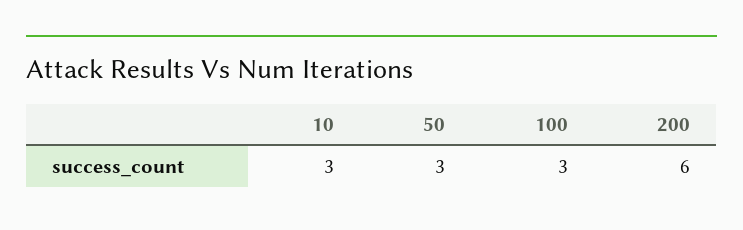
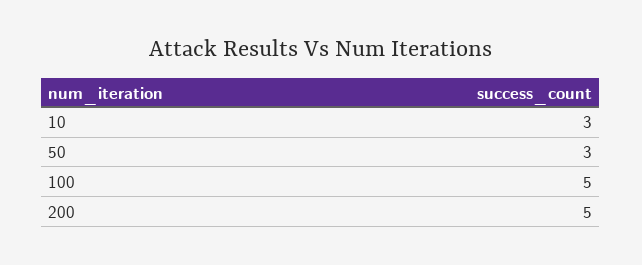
  {
    "10": 3,
    "50": 3,
-   "100": 3,
+   "100": 5,
-   "200": 6
+   "200": 5
  }

